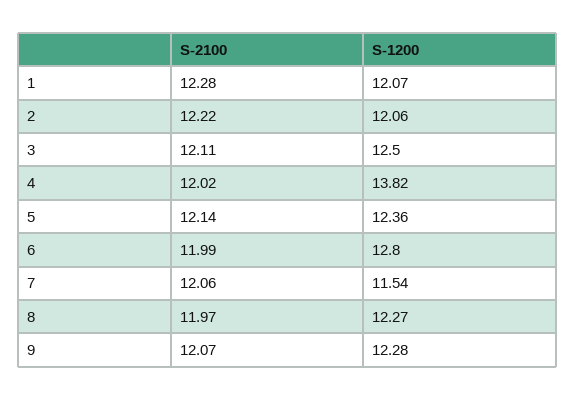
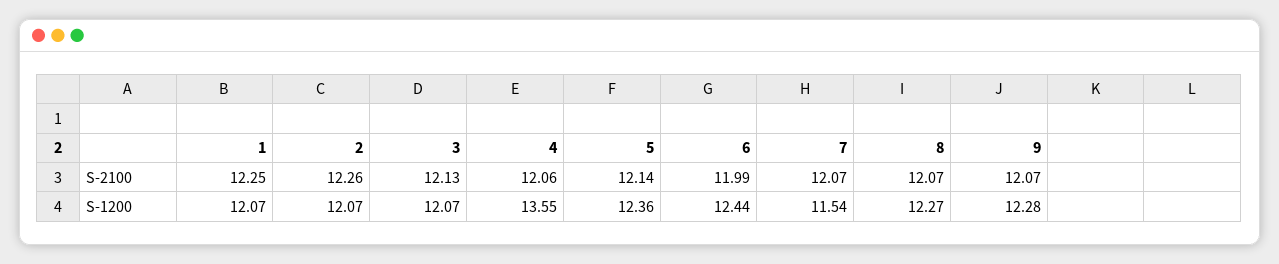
  {
    "S-2100": {
-     "1": 12.28,
+     "1": 12.25,
-     "2": 12.22,
+     "2": 12.26,
-     "3": 12.11,
+     "3": 12.13,
-     "4": 12.02,
+     "4": 12.06,
      "5": 12.14,
      "6": 11.99,
-     "7": 12.06,
+     "7": 12.07,
-     "8": 11.97,
+     "8": 12.07,
      "9": 12.07
    },
    "S-1200": {
      "1": 12.07,
-     "2": 12.06,
+     "2": 12.07,
-     "3": 12.5,
+     "3": 12.07,
-     "4": 13.82,
+     "4": 13.55,
      "5": 12.36,
-     "6": 12.8,
+     "6": 12.44,
      "7": 11.54,
      "8": 12.27,
      "9": 12.28
    }
  }

